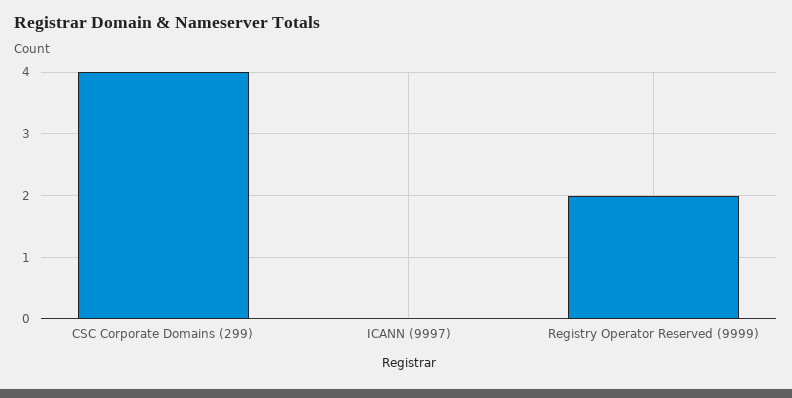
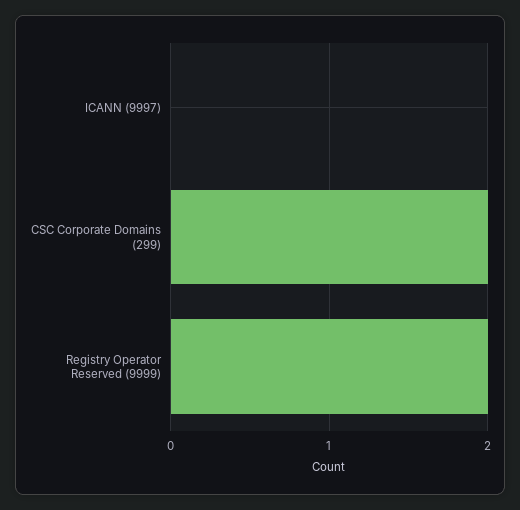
  {
-   "CSC Corporate Domains (299)": 4,
+   "CSC Corporate Domains (299)": 2,
    "ICANN (9997)": 0,
    "Registry Operator Reserved (9999)": 2
  }

